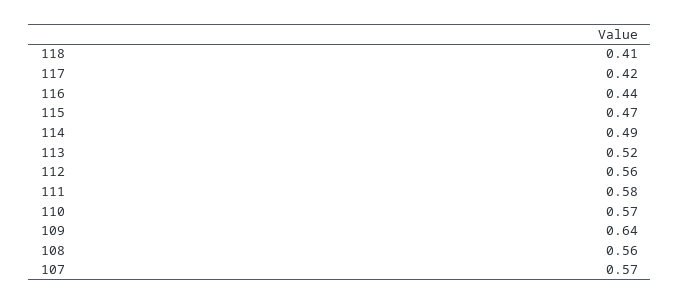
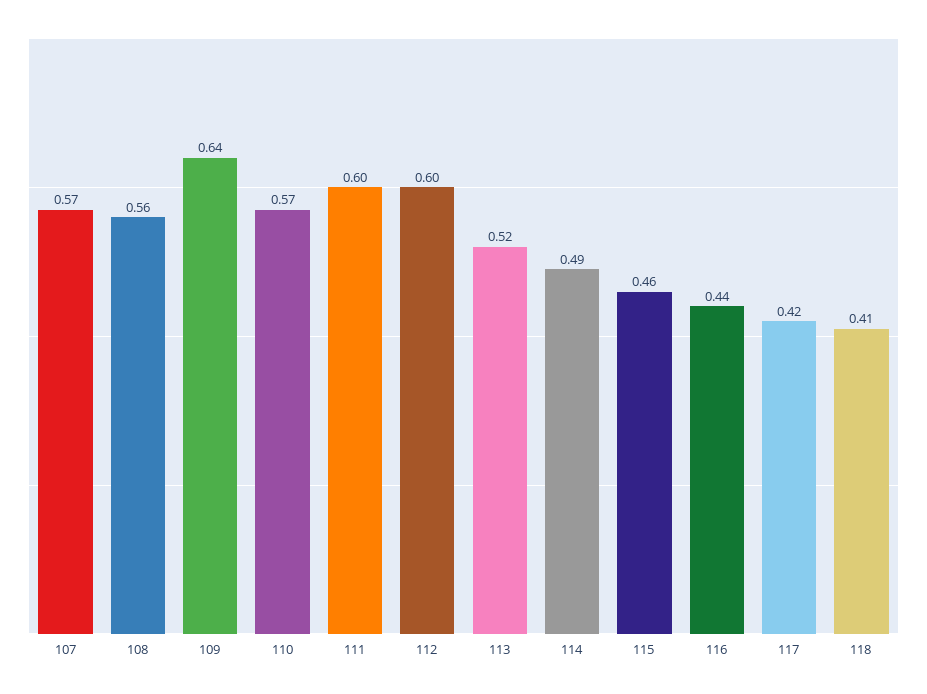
  {
    "118": 0.41,
    "117": 0.42,
    "116": 0.44,
-   "115": 0.47,
+   "115": 0.46,
    "114": 0.49,
    "113": 0.52,
-   "112": 0.56,
+   "112": 0.6,
-   "111": 0.58,
+   "111": 0.6,
    "110": 0.57,
    "109": 0.64,
    "108": 0.56,
    "107": 0.57
  }

